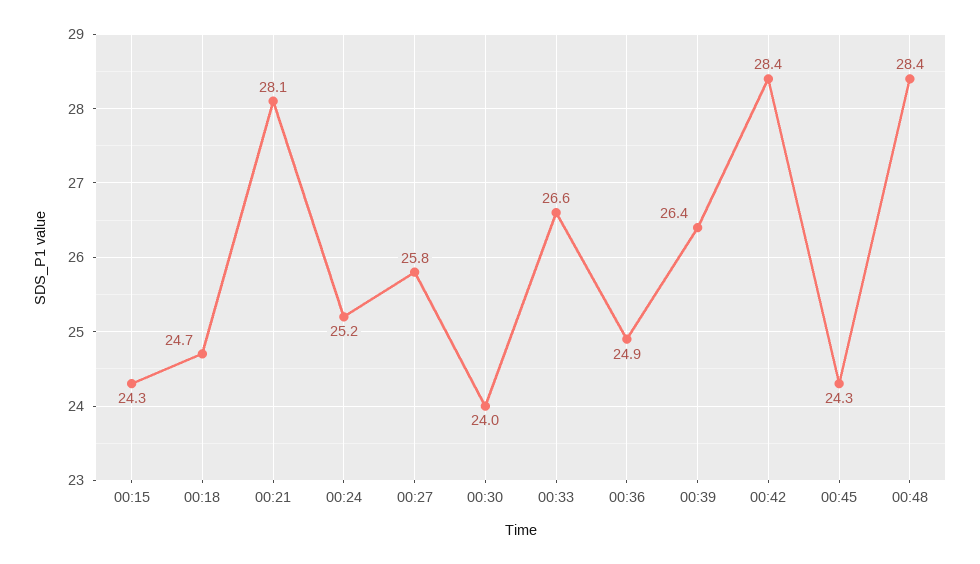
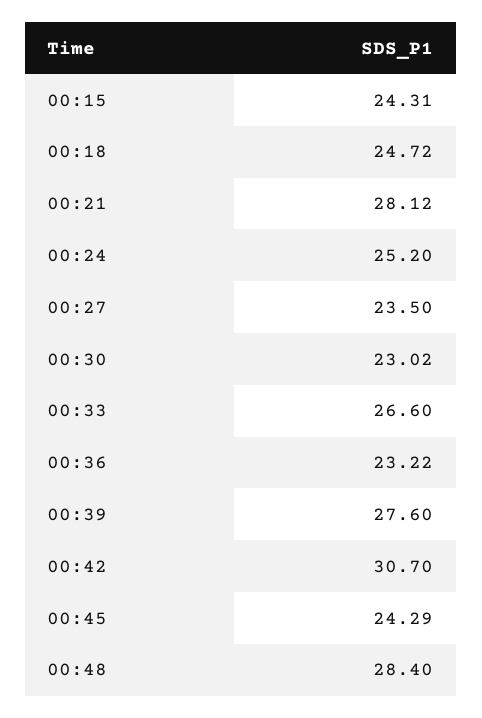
  {
    "00:15": 24.31,
    "00:18": 24.72,
    "00:21": 28.12,
    "00:24": 25.2,
-   "00:27": 25.8,
+   "00:27": 23.5,
-   "00:30": 24,
+   "00:30": 23.02,
    "00:33": 26.6,
-   "00:36": 24.9,
+   "00:36": 23.22,
-   "00:39": 26.4,
+   "00:39": 27.6,
-   "00:42": 28.4,
+   "00:42": 30.7,
    "00:45": 24.29,
    "00:48": 28.4
  }

